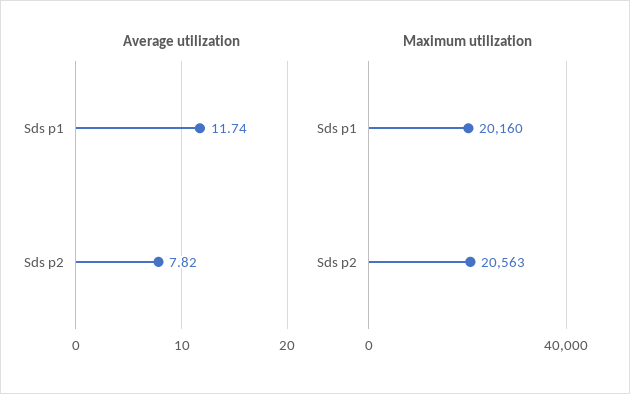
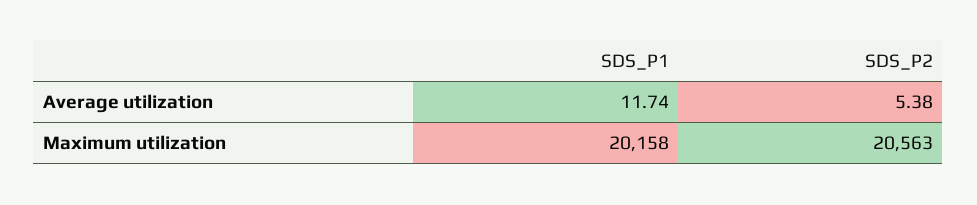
  {
    "Average utilization": {
      "Sds p1": 11.74,
-     "Sds p2": 7.82
+     "Sds p2": 5.38
    },
    "Maximum utilization": {
-     "Sds p1": 20160,
+     "Sds p1": 20158,
      "Sds p2": 20563
    }
  }

